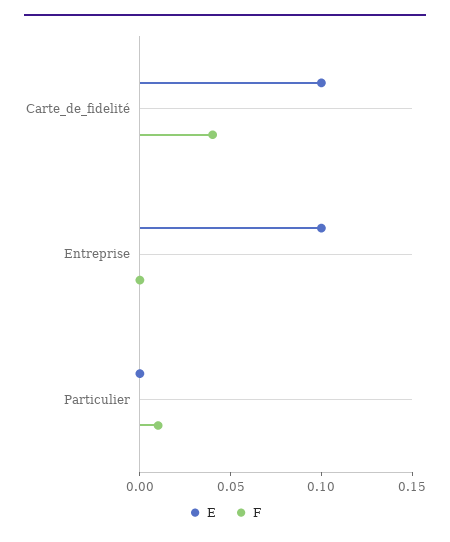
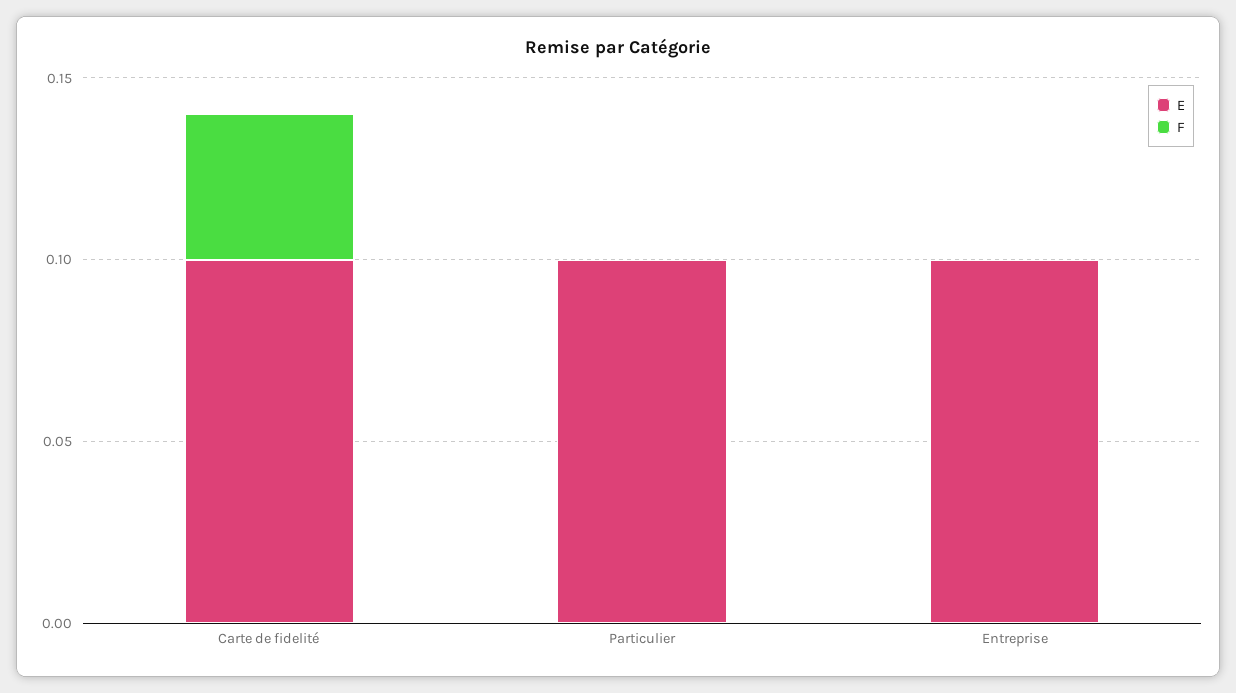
  {
    "E": {
      "Carte_de_fidelité": 0.1,
      "Entreprise": 0.1,
-     "Particulier": 0
+     "Particulier": 0.1
    },
    "F": {
      "Carte_de_fidelité": 0.04,
      "Entreprise": 0,
-     "Particulier": 0.01
+     "Particulier": 0
    }
  }

